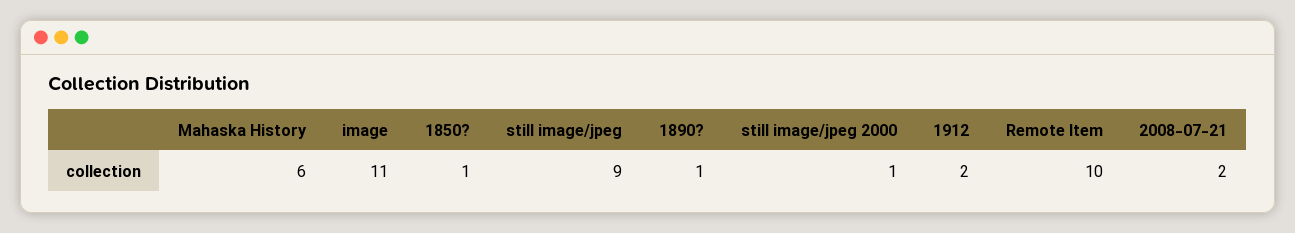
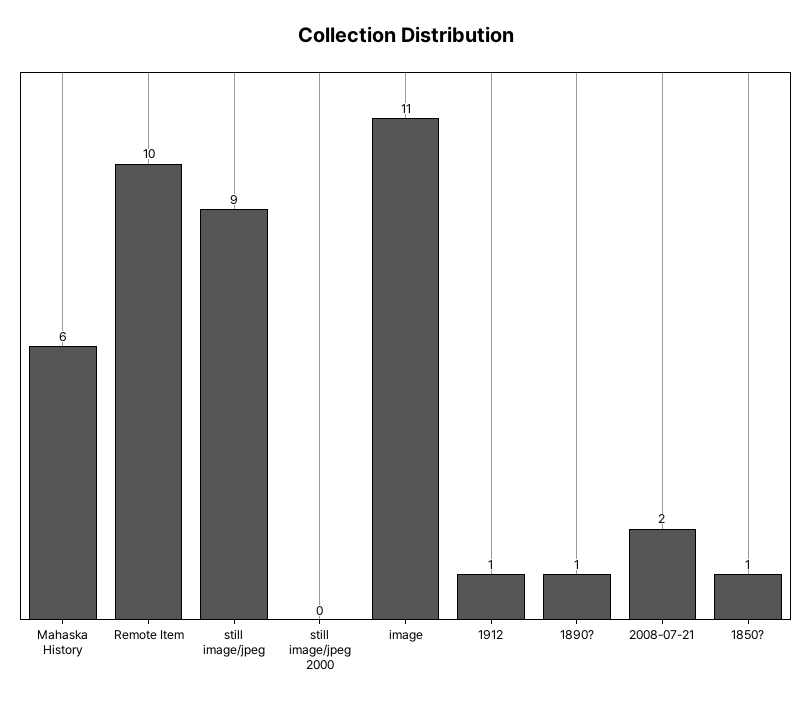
  {
    "Mahaska History": 6,
    "image": 11,
    "1850?": 1,
    "still image/jpeg": 9,
    "1890?": 1,
-   "still image/jpeg 2000": 1,
+   "still image/jpeg 2000": 0,
-   "1912": 2,
+   "1912": 1,
    "Remote Item": 10,
    "2008-07-21": 2
  }

